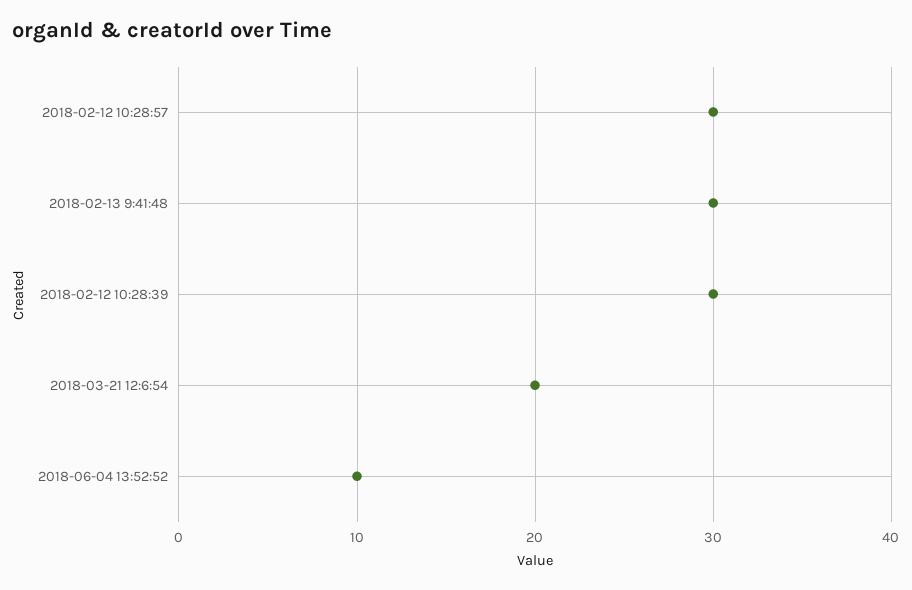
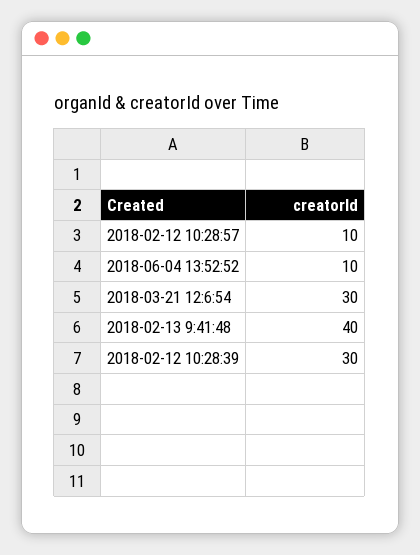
  {
-   "2018-02-12 10:28:57": 30,
+   "2018-02-12 10:28:57": 10,
-   "2018-02-13 9:41:48": 30,
+   "2018-02-13 9:41:48": 40,
    "2018-02-12 10:28:39": 30,
-   "2018-03-21 12:6:54": 20,
+   "2018-03-21 12:6:54": 30,
    "2018-06-04 13:52:52": 10
  }

